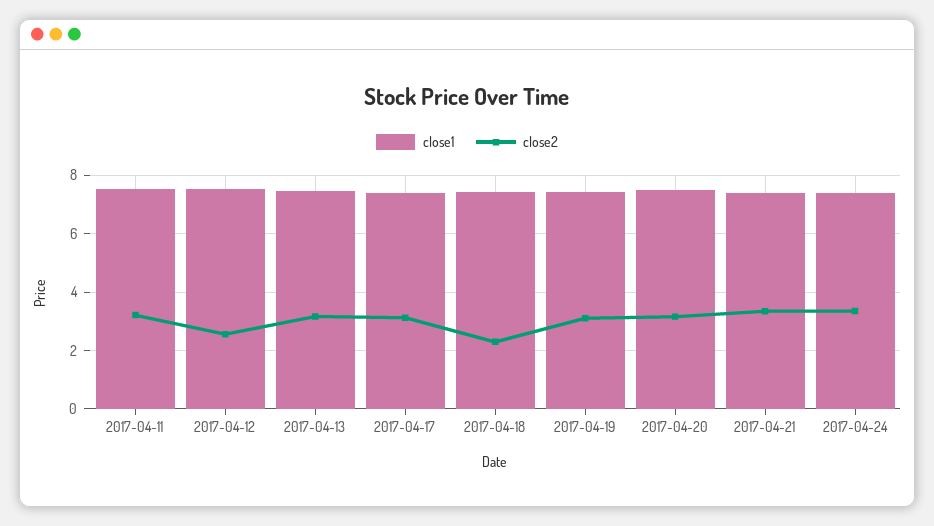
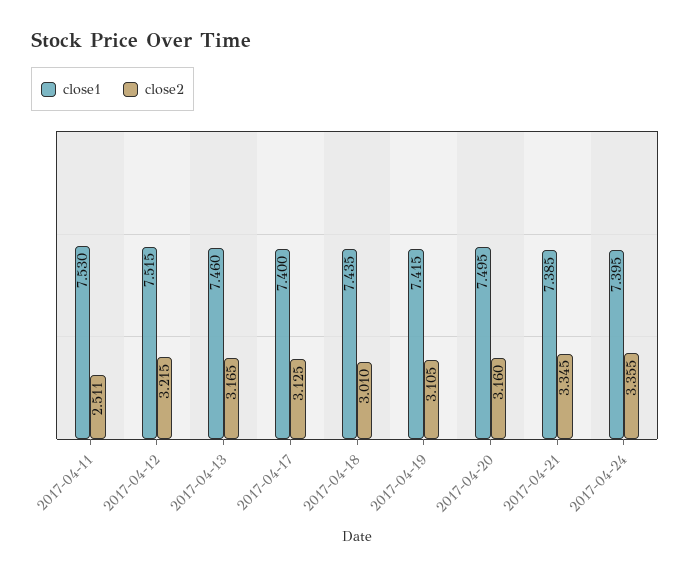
  {
    "close1": {
      "2017-04-11": 7.53,
      "2017-04-12": 7.515,
      "2017-04-13": 7.46,
      "2017-04-17": 7.4,
      "2017-04-18": 7.435,
      "2017-04-19": 7.415,
      "2017-04-20": 7.495,
      "2017-04-21": 7.385,
      "2017-04-24": 7.395
    },
    "close2": {
-     "2017-04-11": 3.25,
+     "2017-04-11": 2.511,
-     "2017-04-12": 2.5,
+     "2017-04-12": 3.215,
      "2017-04-13": 3.165,
      "2017-04-17": 3.125,
-     "2017-04-18": 2.25,
+     "2017-04-18": 3.01,
      "2017-04-19": 3.105,
      "2017-04-20": 3.16,
      "2017-04-21": 3.345,
      "2017-04-24": 3.355
    }
  }

